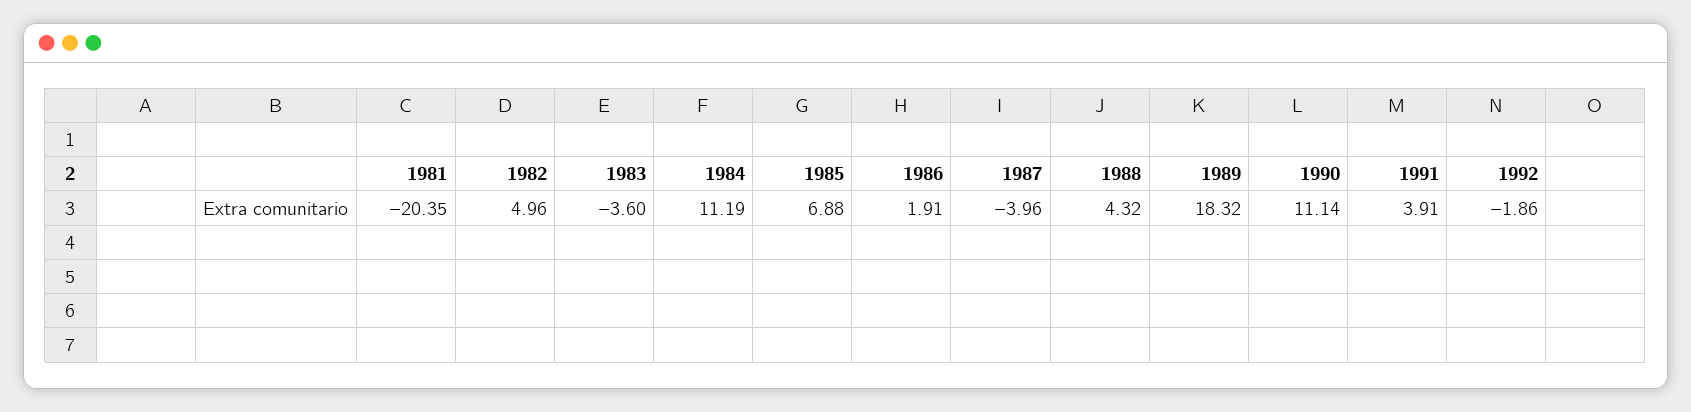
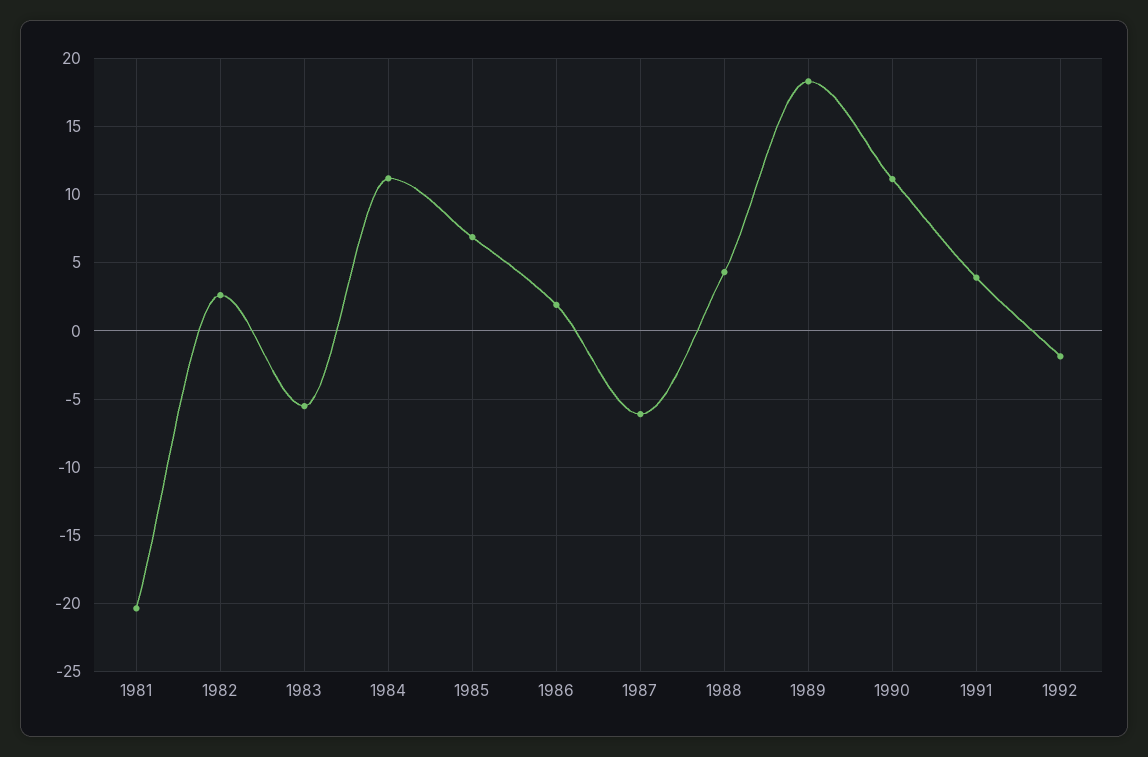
  {
    "1981": -20.35,
-   "1982": 4.96,
+   "1982": 2.5,
-   "1983": -3.6,
+   "1983": -5.5,
    "1984": 11.19,
    "1985": 6.88,
    "1986": 1.91,
-   "1987": -3.96,
+   "1987": -6,
    "1988": 4.32,
    "1989": 18.32,
    "1990": 11.14,
    "1991": 3.91,
    "1992": -1.86
  }

